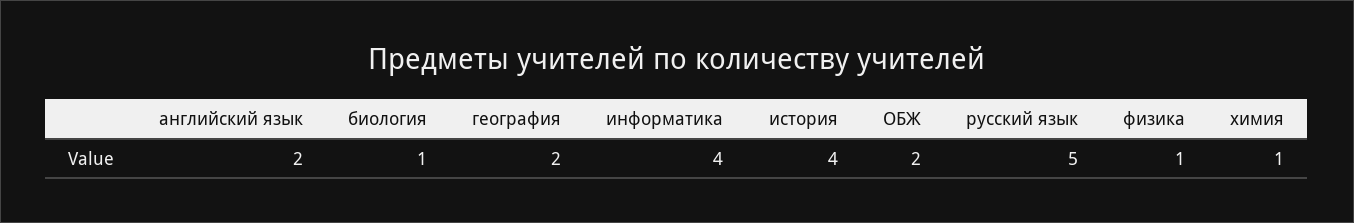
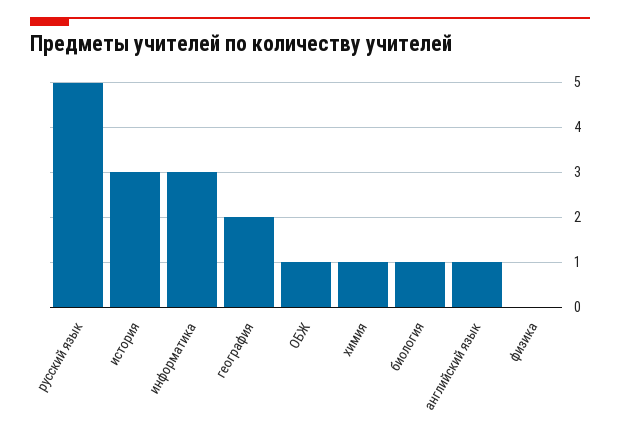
  {
-   "английский язык": 2,
+   "английский язык": 1,
    "биология": 1,
    "география": 2,
-   "информатика": 4,
+   "информатика": 3,
-   "история": 4,
+   "история": 3,
-   "ОБЖ": 2,
+   "ОБЖ": 1,
    "русский язык": 5,
-   "физика": 1,
+   "физика": 0,
    "химия": 1
  }

